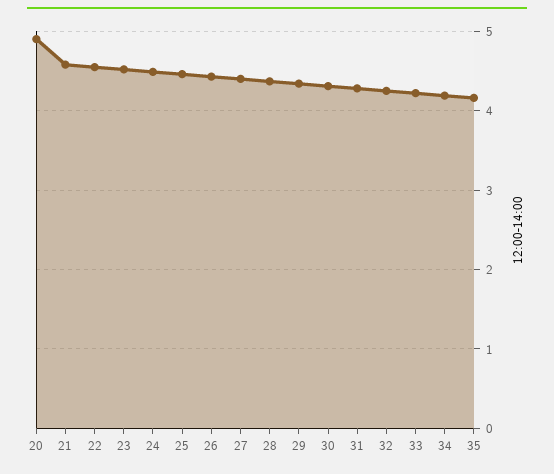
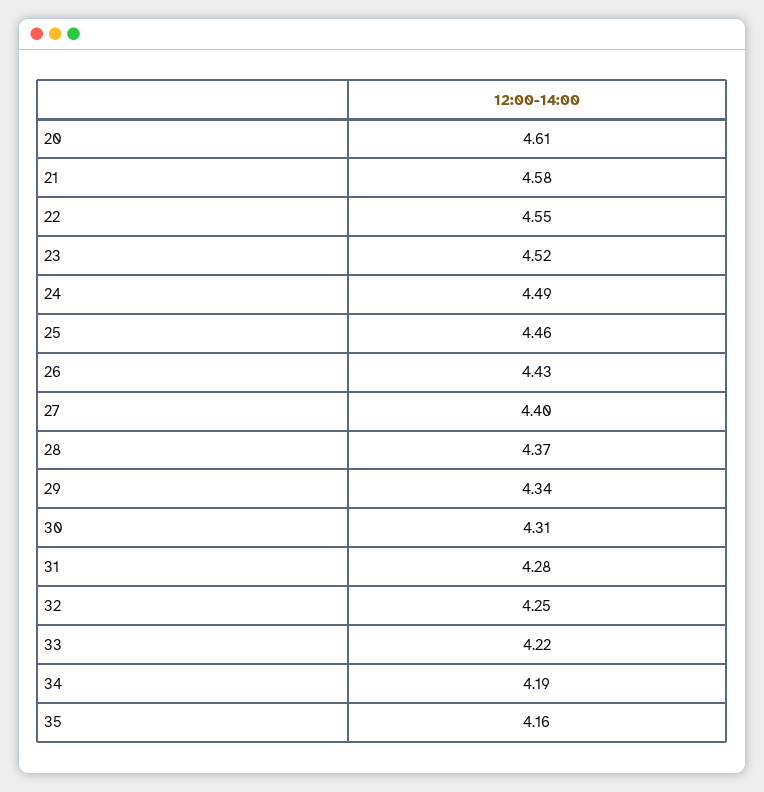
  {
-   "20": 4.9,
+   "20": 4.61,
    "21": 4.58,
    "22": 4.55,
    "23": 4.52,
    "24": 4.49,
    "25": 4.46,
    "26": 4.43,
    "27": 4.4,
    "28": 4.37,
    "29": 4.34,
    "30": 4.31,
    "31": 4.28,
    "32": 4.25,
    "33": 4.22,
    "34": 4.19,
    "35": 4.16
  }

